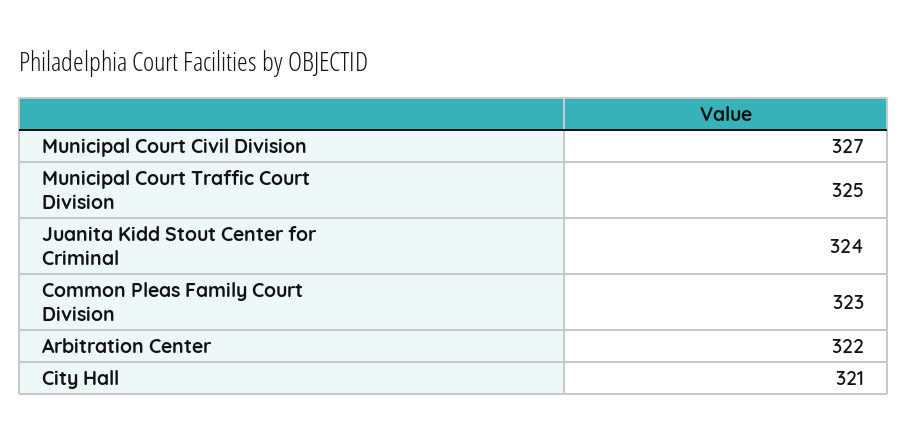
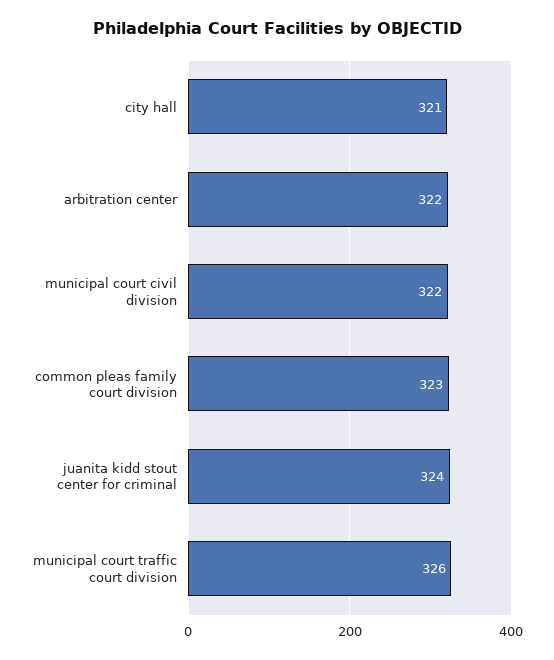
  {
-   "Municipal Court Civil Division": 327,
+   "Municipal Court Civil Division": 322,
-   "Municipal Court Traffic Court Division": 325,
+   "Municipal Court Traffic Court Division": 326,
    "Juanita Kidd Stout Center for Criminal": 324,
    "Common Pleas Family Court Division": 323,
    "Arbitration Center": 322,
    "City Hall": 321
  }

